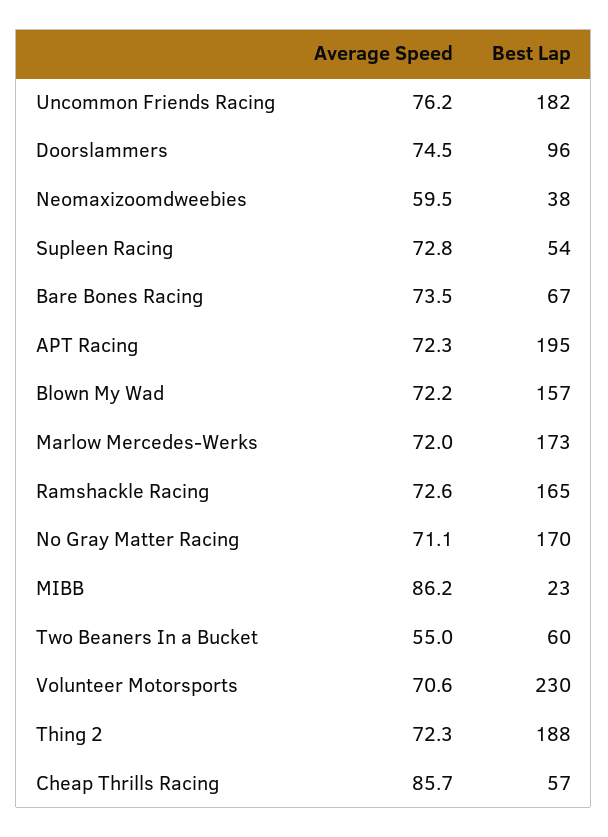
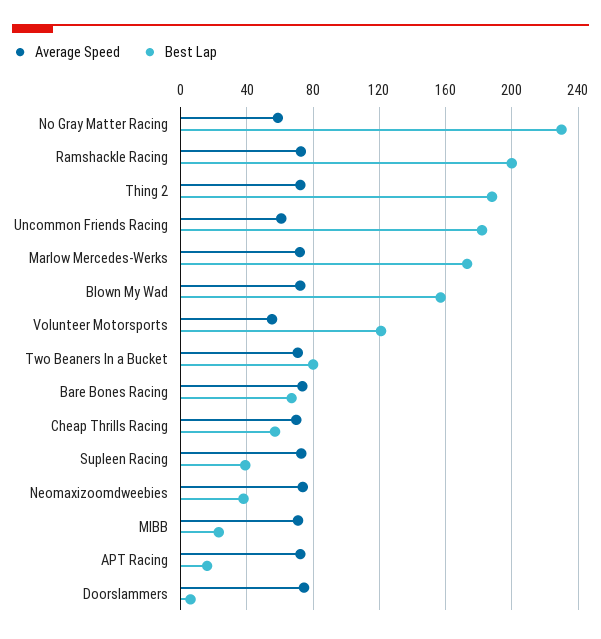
  {
    "Average Speed": {
-     "Uncommon Friends Racing": 76.2,
+     "Uncommon Friends Racing": 60,
      "Doorslammers": 74.5,
-     "Neomaxizoomdweebies": 59.5,
+     "Neomaxizoomdweebies": 75,
      "Supleen Racing": 72.8,
      "Bare Bones Racing": 73.5,
      "APT Racing": 72.3,
      "Blown My Wad": 72.2,
      "Marlow Mercedes-Werks": 72,
      "Ramshackle Racing": 72.6,
-     "No Gray Matter Racing": 71.1,
+     "No Gray Matter Racing": 60,
-     "MIBB": 86.2,
+     "MIBB": 70,
-     "Two Beaners In a Bucket": 55,
+     "Two Beaners In a Bucket": 70,
-     "Volunteer Motorsports": 70.6,
+     "Volunteer Motorsports": 55,
      "Thing 2": 72.3,
-     "Cheap Thrills Racing": 85.7
+     "Cheap Thrills Racing": 70
    },
    "Best Lap": {
      "Uncommon Friends Racing": 182,
-     "Doorslammers": 96,
+     "Doorslammers": 5,
      "Neomaxizoomdweebies": 38,
-     "Supleen Racing": 54,
+     "Supleen Racing": 40,
      "Bare Bones Racing": 67,
-     "APT Racing": 195,
+     "APT Racing": 15,
      "Blown My Wad": 157,
      "Marlow Mercedes-Werks": 173,
-     "Ramshackle Racing": 165,
+     "Ramshackle Racing": 200,
-     "No Gray Matter Racing": 170,
+     "No Gray Matter Racing": 230,
      "MIBB": 23,
-     "Two Beaners In a Bucket": 60,
+     "Two Beaners In a Bucket": 80,
-     "Volunteer Motorsports": 230,
+     "Volunteer Motorsports": 120,
      "Thing 2": 188,
      "Cheap Thrills Racing": 57
    }
  }

